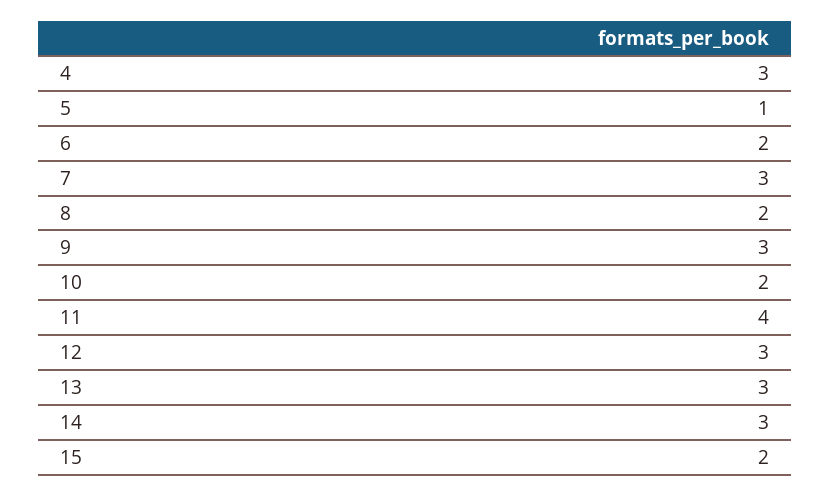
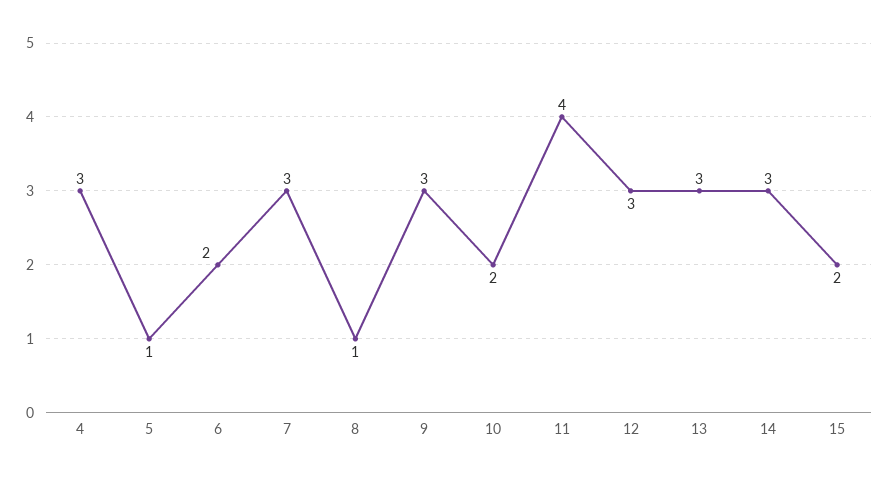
  {
    "4": 3,
    "5": 1,
    "6": 2,
    "7": 3,
-   "8": 2,
+   "8": 1,
    "9": 3,
    "10": 2,
    "11": 4,
    "12": 3,
    "13": 3,
    "14": 3,
    "15": 2
  }

